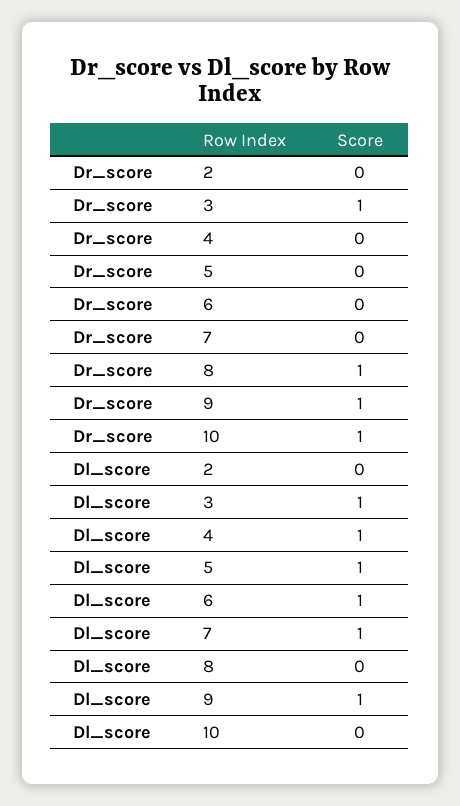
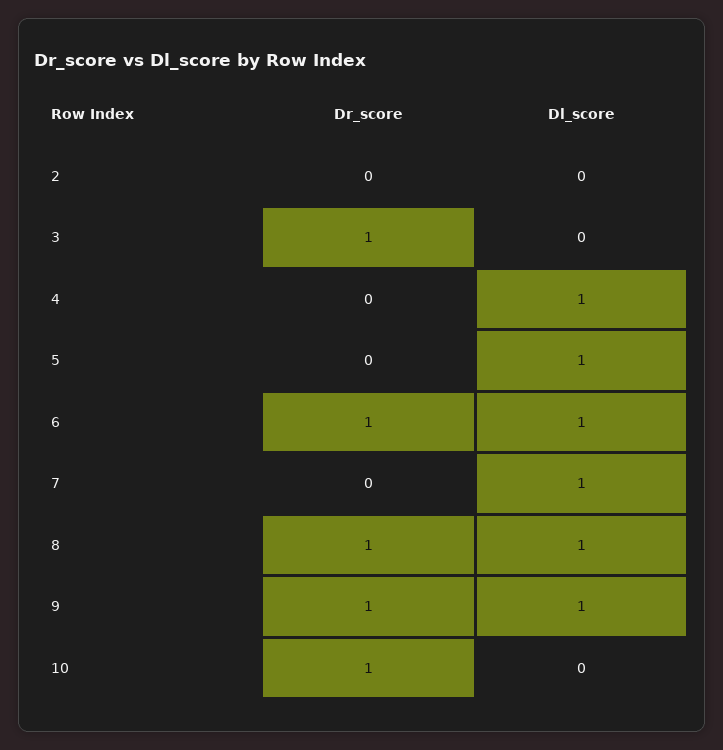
  {
    "Dr_score": {
      "2": 0,
      "3": 1,
      "4": 0,
      "5": 0,
-     "6": 0,
+     "6": 1,
      "7": 0,
      "8": 1,
      "9": 1,
      "10": 1
    },
    "Dl_score": {
      "2": 0,
-     "3": 1,
+     "3": 0,
      "4": 1,
      "5": 1,
      "6": 1,
      "7": 1,
-     "8": 0,
+     "8": 1,
      "9": 1,
      "10": 0
    }
  }

